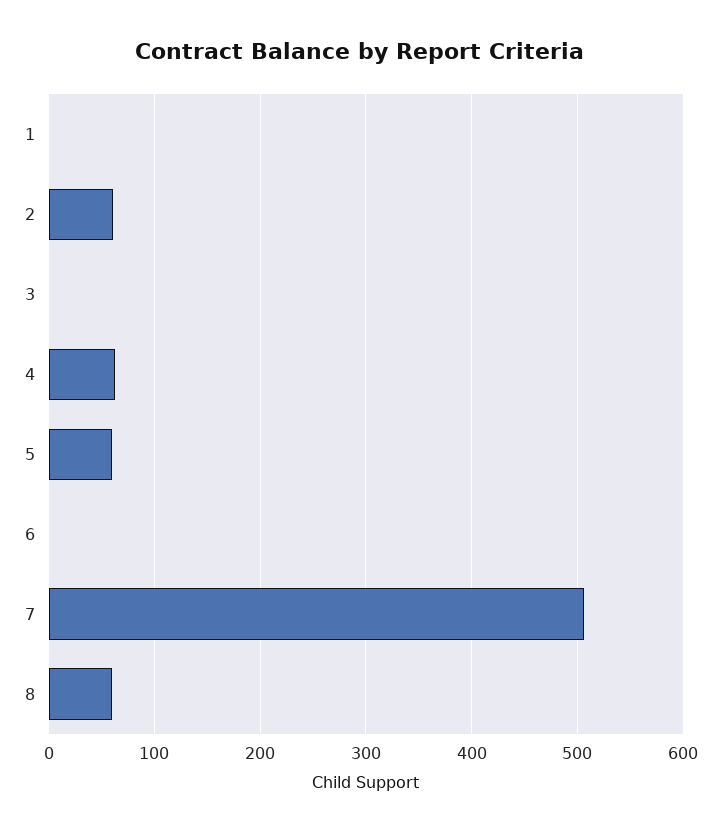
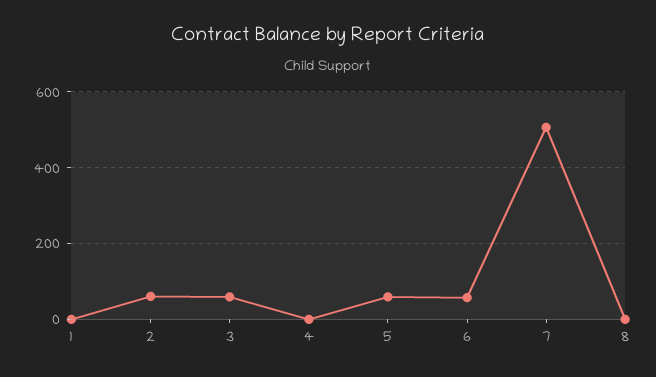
  {
    "1": 0,
    "2": 60,
-   "3": 0,
+   "3": 60,
-   "4": 60,
+   "4": 0,
    "5": 60,
-   "6": 0,
+   "6": 60,
    "7": 510,
-   "8": 60
+   "8": 0
  }

